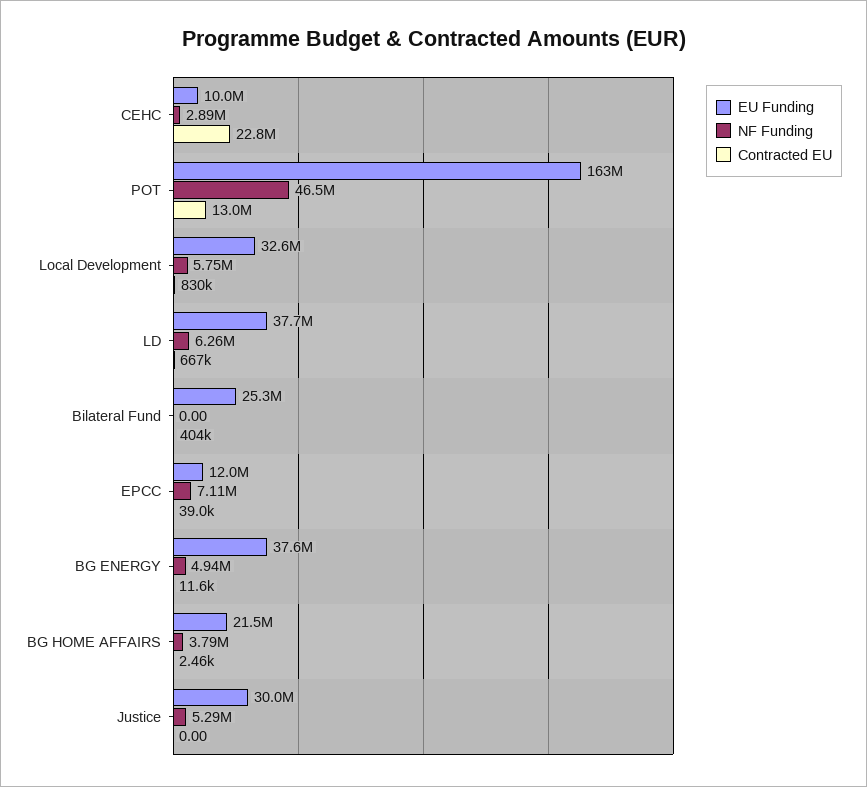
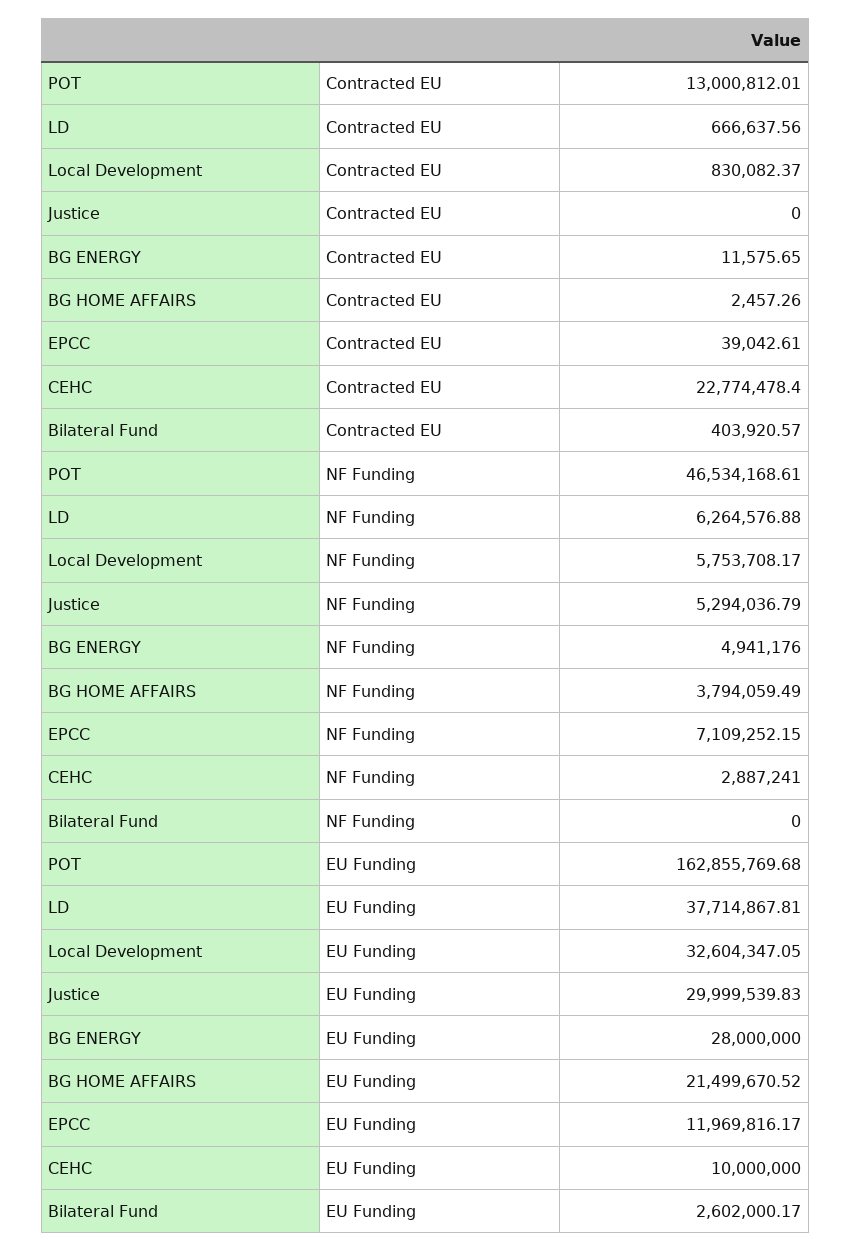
  {
    "EU Funding": {
      "CEHC": 10000000,
      "POT": 162855769.68,
      "Local Development": 32604347.05,
      "LD": 37714867.81,
-     "Bilateral Fund": 25300000,
+     "Bilateral Fund": 2602000.17,
      "EPCC": 11969816.17,
-     "BG ENERGY": 37600000,
+     "BG ENERGY": 28000000,
      "BG HOME AFFAIRS": 21499670.52,
      "Justice": 29999539.83
    },
    "NF Funding": {
      "CEHC": 2887241,
      "POT": 46534168.61,
      "Local Development": 5753708.17,
      "LD": 6264576.88,
      "Bilateral Fund": 0,
      "EPCC": 7109252.15,
      "BG ENERGY": 4941176,
      "BG HOME AFFAIRS": 3794059.49,
      "Justice": 5294036.79
    },
    "Contracted EU": {
      "CEHC": 22774478.4,
      "POT": 13000812.01,
      "Local Development": 830082.37,
      "LD": 666637.56,
      "Bilateral Fund": 403920.57,
      "EPCC": 39042.61,
      "BG ENERGY": 11575.65,
      "BG HOME AFFAIRS": 2457.26,
      "Justice": 0
    }
  }

